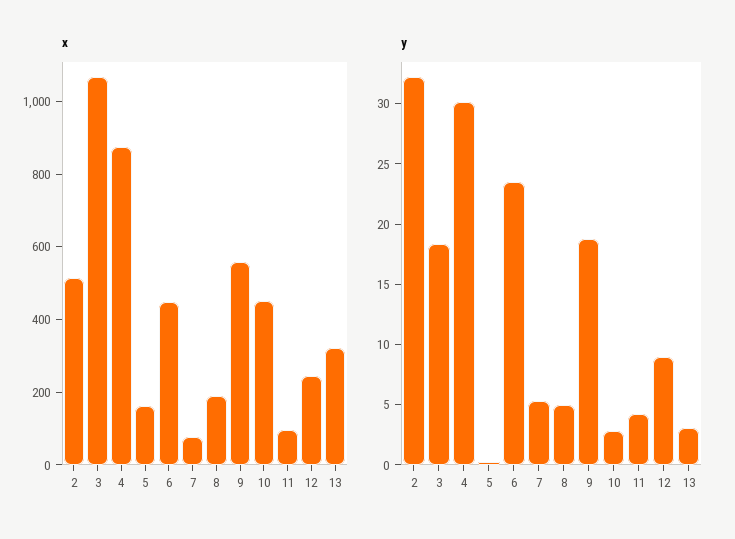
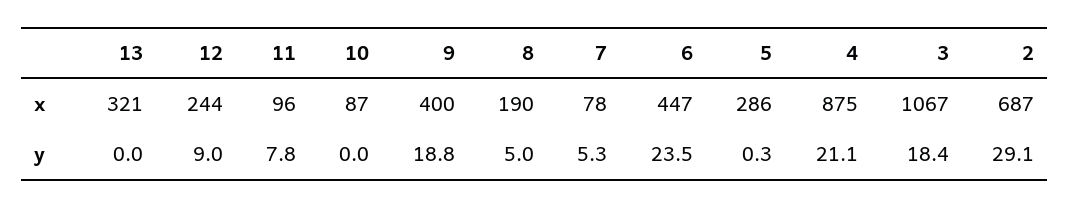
  {
    "x": {
-     "2": 500,
+     "2": 687,
      "3": 1067,
      "4": 875,
-     "5": 150,
+     "5": 286,
      "6": 447,
      "7": 78,
      "8": 190,
-     "9": 550,
+     "9": 400,
-     "10": 450,
+     "10": 87,
      "11": 96,
      "12": 244,
      "13": 321
    },
    "y": {
-     "2": 32,
+     "2": 29.1,
      "3": 18.4,
-     "4": 30,
+     "4": 21.1,
      "5": 0.3,
      "6": 23.5,
      "7": 5.3,
      "8": 5,
      "9": 18.8,
-     "10": 3,
+     "10": 0,
-     "11": 4,
+     "11": 7.8,
      "12": 9,
-     "13": 3
+     "13": 0
    }
  }

